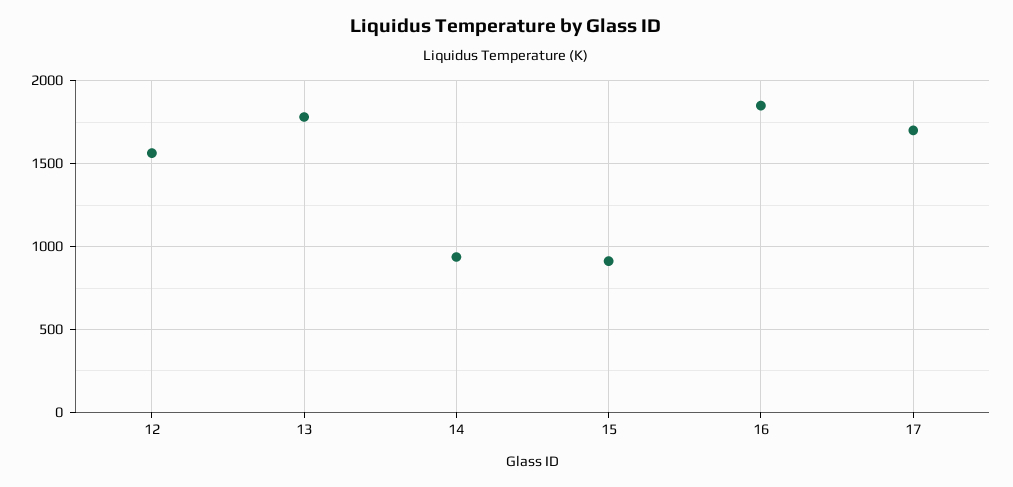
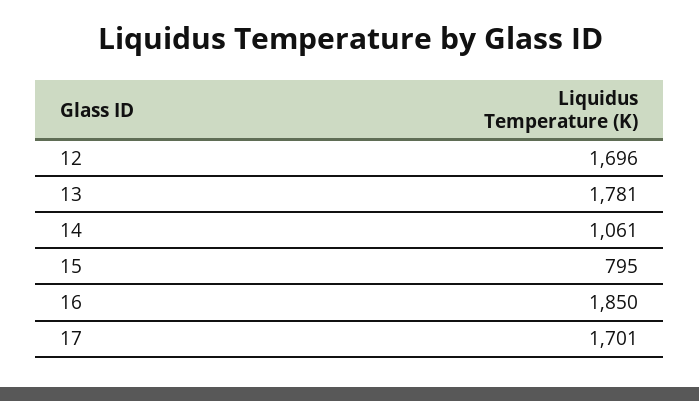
  {
-   "12": 1550,
+   "12": 1696,
    "13": 1781,
-   "14": 950,
+   "14": 1061,
-   "15": 900,
+   "15": 795,
    "16": 1850,
    "17": 1701
  }

